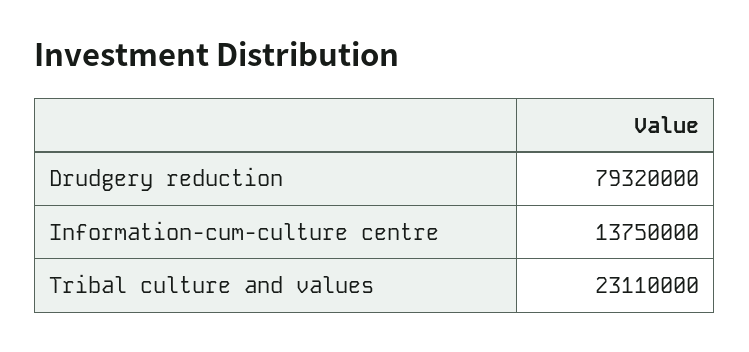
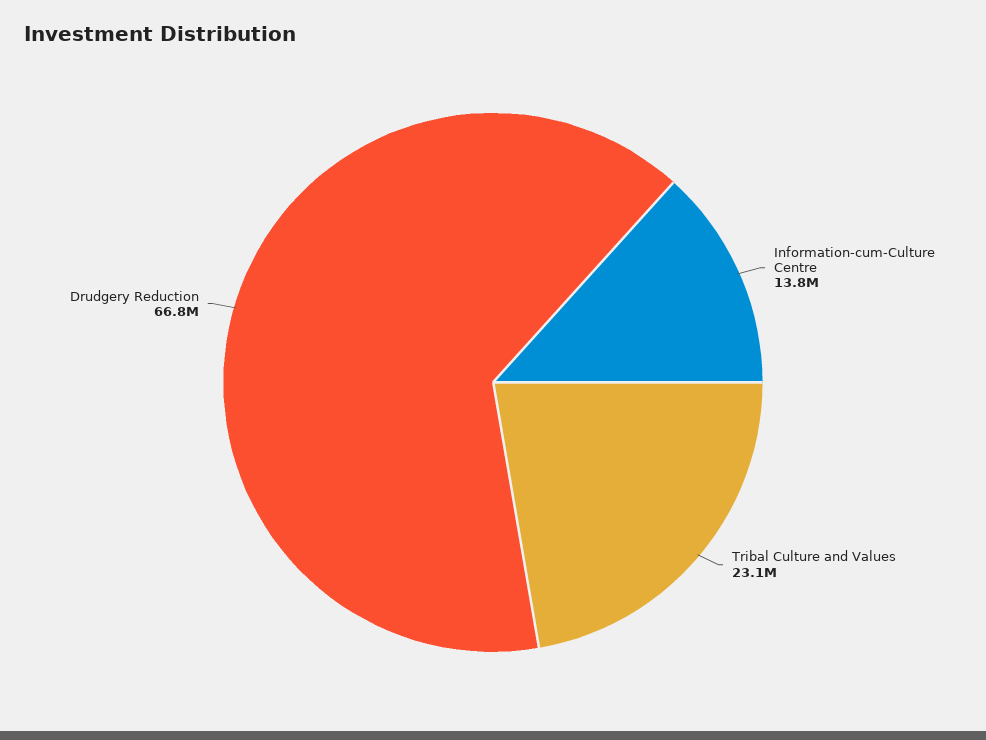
  {
-   "Drudgery reduction": 79320000,
+   "Drudgery reduction": 66800000,
    "Information-cum-culture centre": 13750000,
    "Tribal culture and values": 23110000
  }

